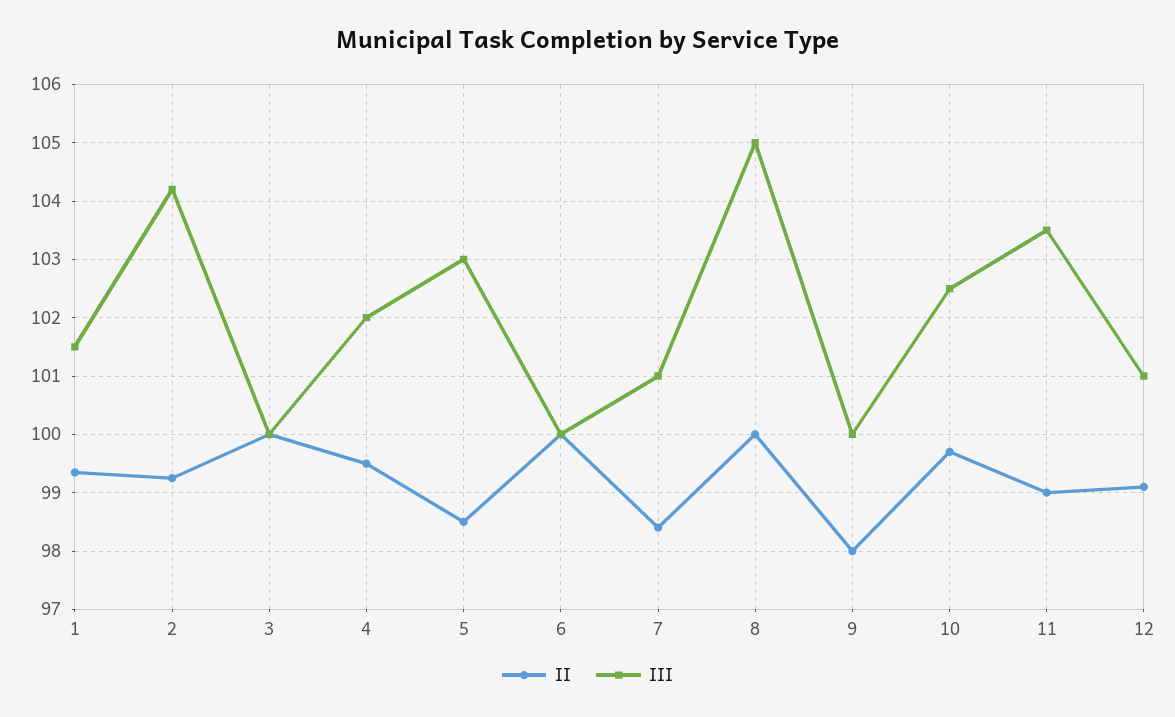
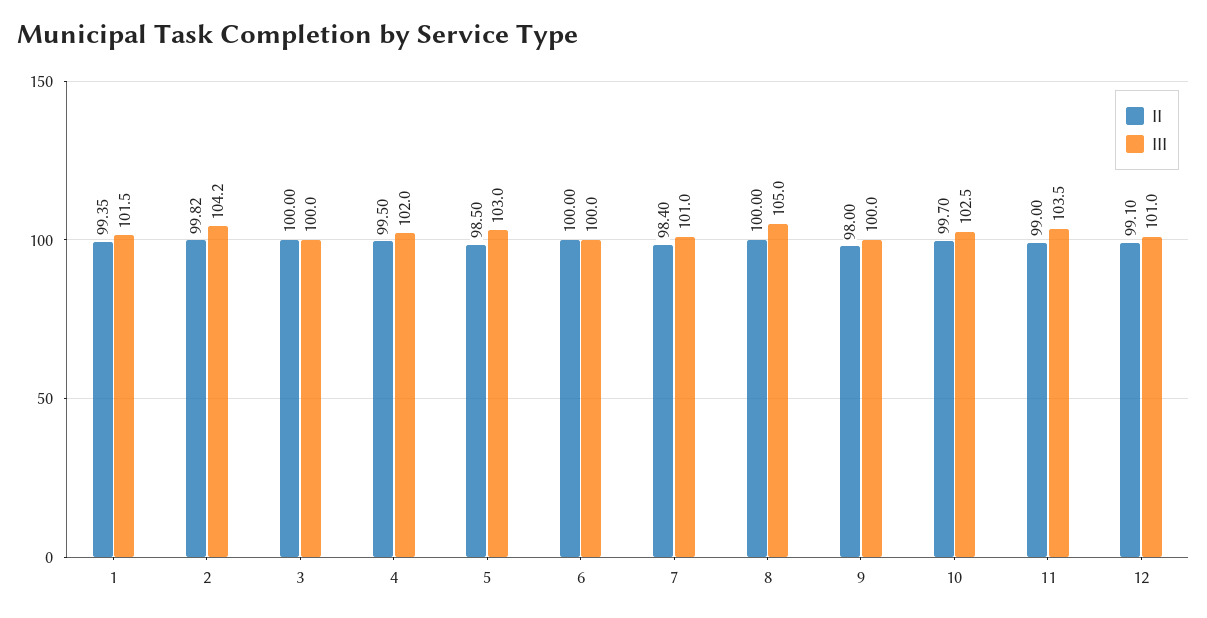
  {
    "II": {
      "1": 99.35,
-     "2": 99.2,
+     "2": 99.82,
      "3": 100,
      "4": 99.5,
      "5": 98.5,
      "6": 100,
      "7": 98.4,
      "8": 100,
      "9": 98,
      "10": 99.7,
      "11": 99,
      "12": 99.1
    },
    "III": {
      "1": 101.5,
      "2": 104.2,
      "3": 100,
      "4": 102,
      "5": 103,
      "6": 100,
      "7": 101,
      "8": 105,
      "9": 100,
      "10": 102.5,
      "11": 103.5,
      "12": 101
    }
  }

